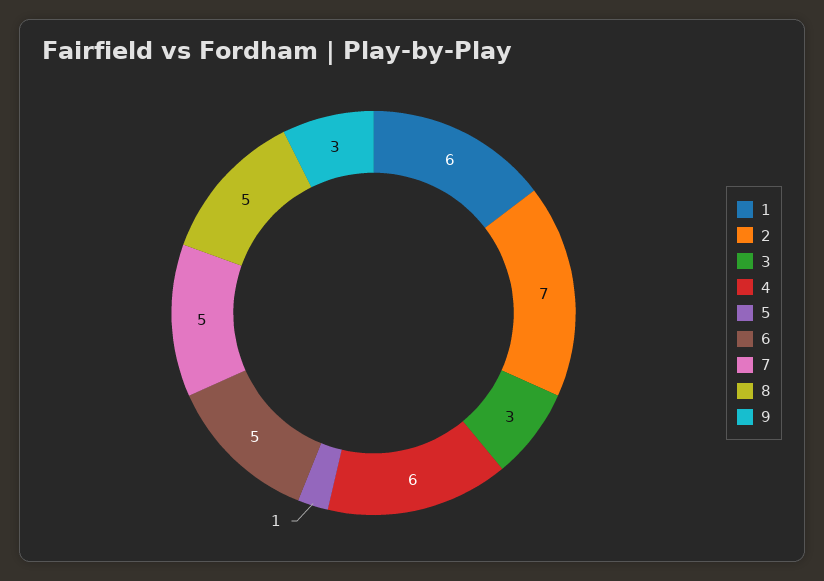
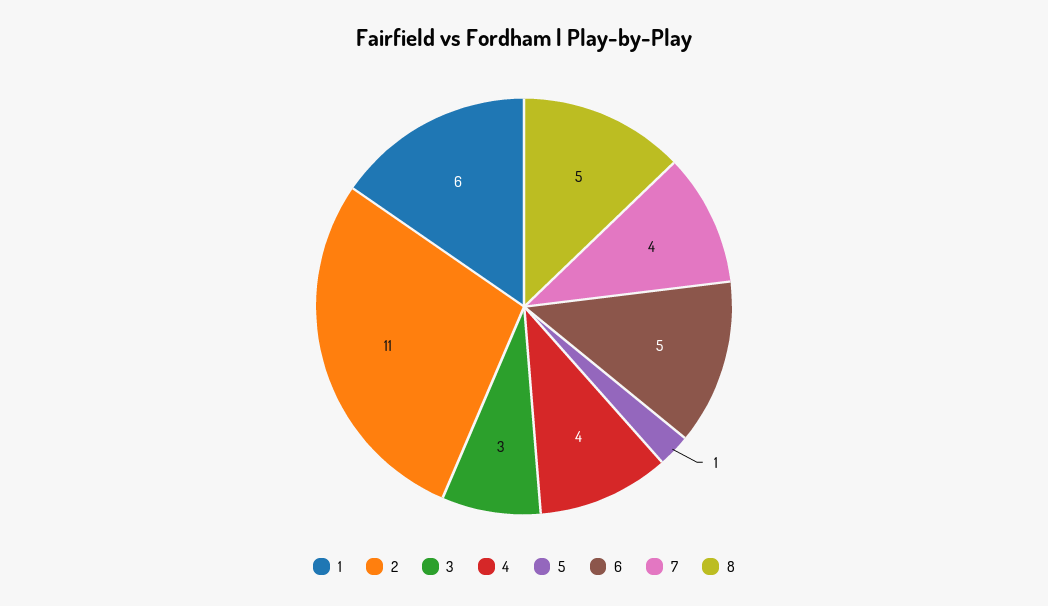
  {
    "1": 6,
-   "2": 7,
+   "2": 11,
    "3": 3,
-   "4": 6,
+   "4": 4,
    "5": 1,
    "6": 5,
-   "7": 5,
+   "7": 4,
-   "8": 5,
+   "8": 5
-   "9": 3
  }

